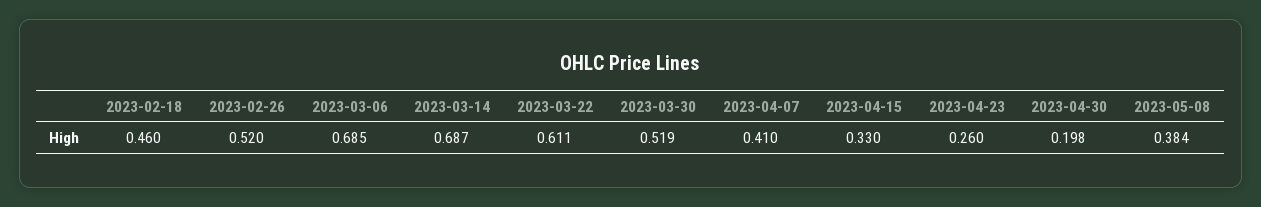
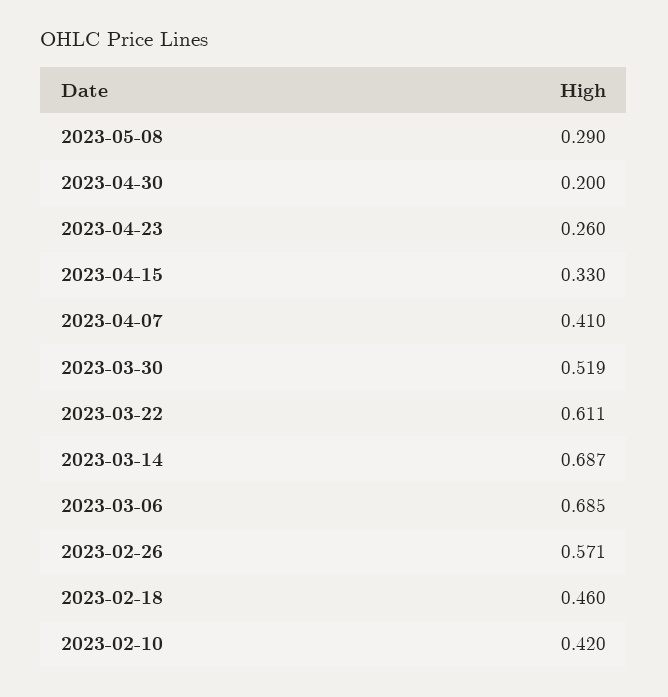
  {
    "2023-02-18": 0.46,
-   "2023-02-26": 0.52,
+   "2023-02-26": 0.571,
    "2023-03-06": 0.685,
    "2023-03-14": 0.687,
    "2023-03-22": 0.611,
    "2023-03-30": 0.519,
    "2023-04-07": 0.41,
    "2023-04-15": 0.33,
    "2023-04-23": 0.26,
-   "2023-04-30": 0.198,
+   "2023-04-30": 0.2,
-   "2023-05-08": 0.384
+   "2023-05-08": 0.29,
+   "2023-02-10": 0.42
  }

